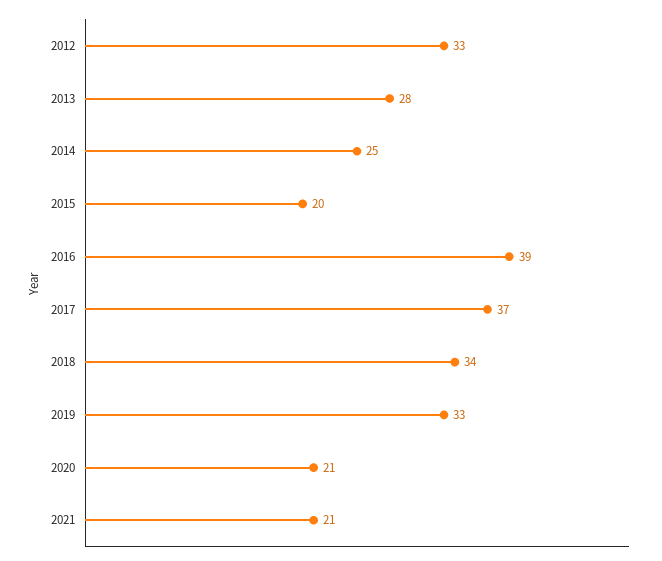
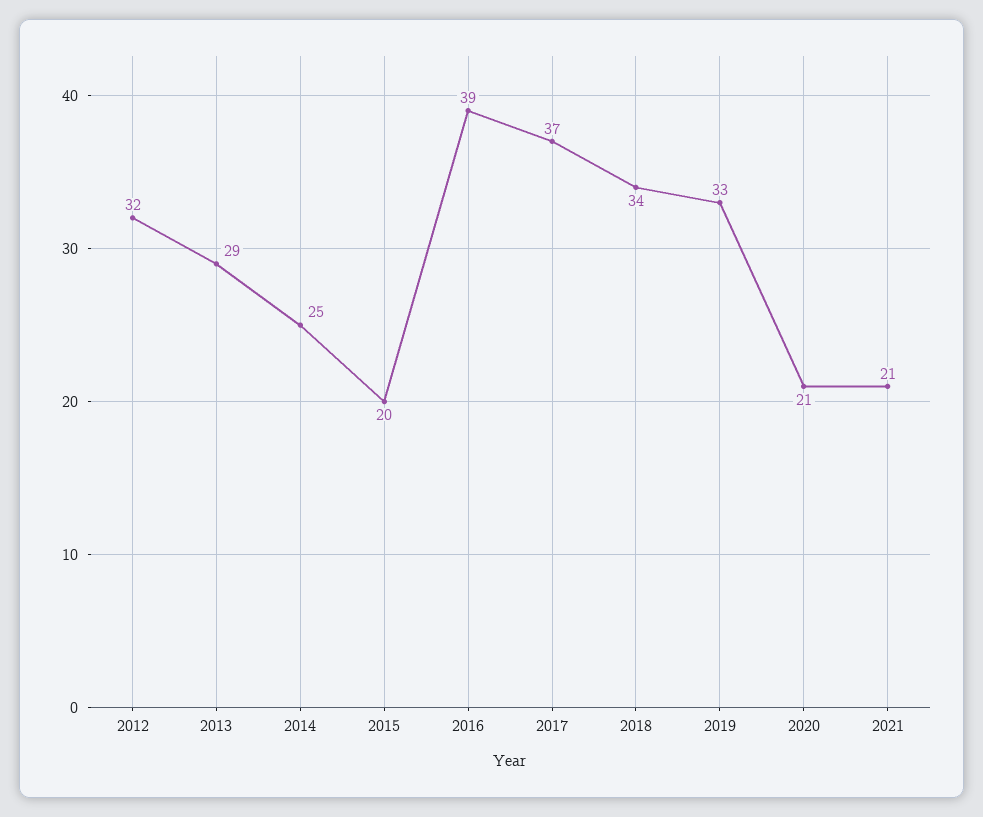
  {
-   "2012": 33,
+   "2012": 32,
-   "2013": 28,
+   "2013": 29,
    "2014": 25,
    "2015": 20,
    "2016": 39,
    "2017": 37,
    "2018": 34,
    "2019": 33,
    "2020": 21,
    "2021": 21
  }

